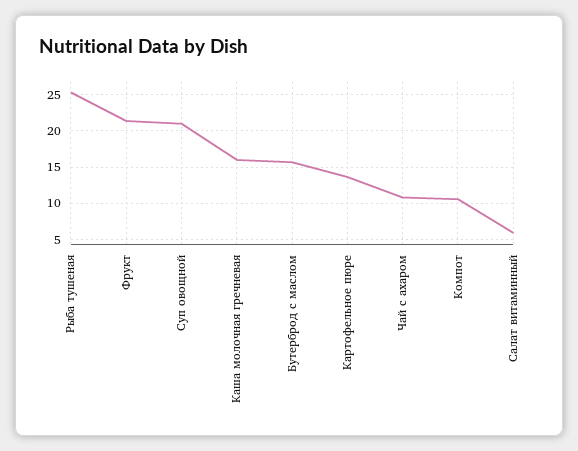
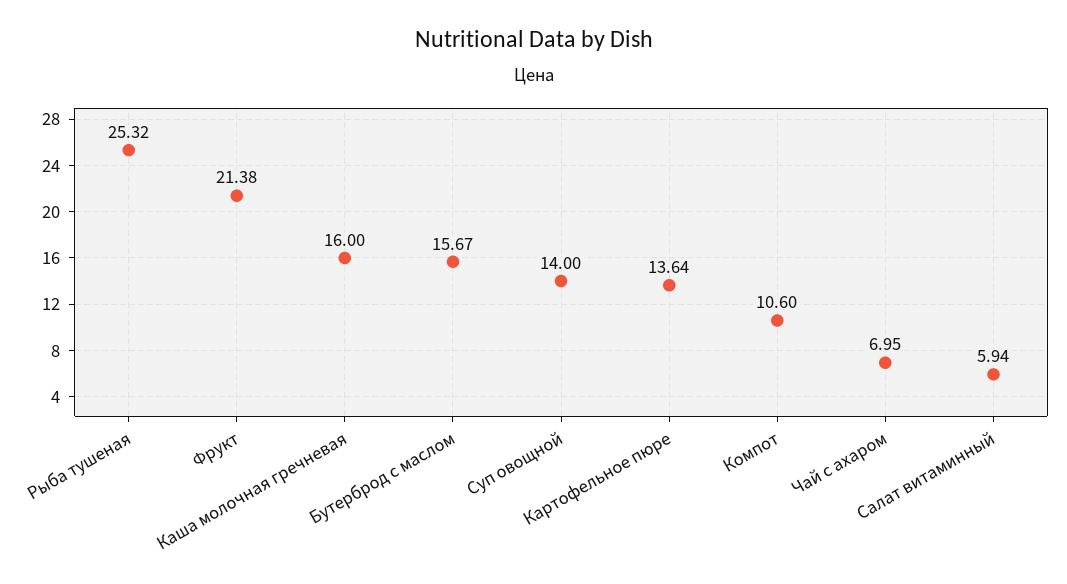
  {
    "Рыба тушеная": 25.32,
    "Фрукт": 21.38,
-   "Суп овощной": 21,
+   "Суп овощной": 14,
    "Каша молочная гречневая": 16,
    "Бутерброд с маслом": 15.67,
    "Картофельное пюре": 13.64,
-   "Чай с ахаром": 11,
+   "Чай с ахаром": 6.95,
    "Компот": 10.6,
    "Салат витаминный": 5.94
  }

